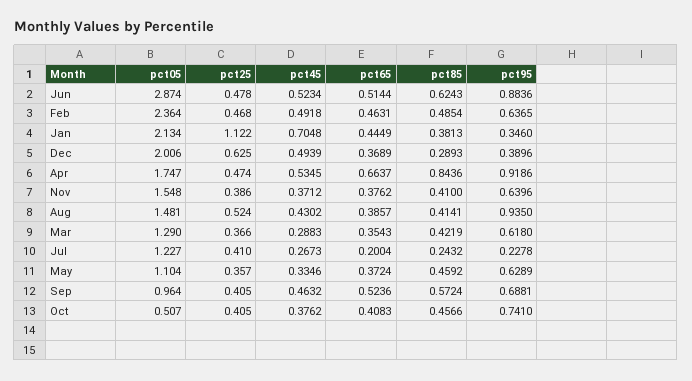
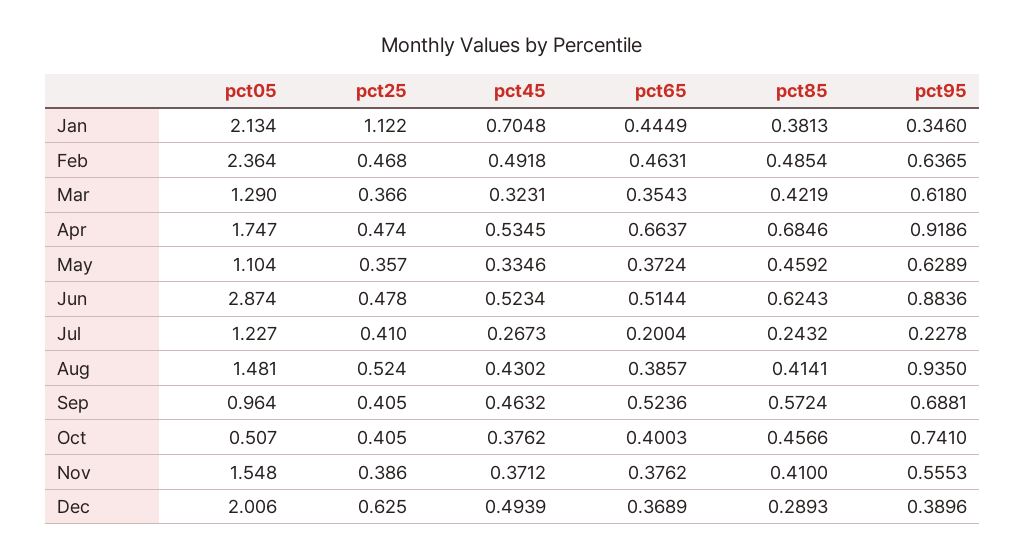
  {
    "pct05": {
      "Jun": 2.874,
      "Feb": 2.364,
      "Jan": 2.134,
      "Dec": 2.006,
      "Apr": 1.747,
      "Nov": 1.548,
      "Aug": 1.481,
      "Mar": 1.29,
      "Jul": 1.227,
      "May": 1.104,
      "Sep": 0.964,
      "Oct": 0.507
    },
    "pct25": {
      "Jun": 0.478,
      "Feb": 0.468,
      "Jan": 1.122,
      "Dec": 0.625,
      "Apr": 0.474,
      "Nov": 0.386,
      "Aug": 0.524,
      "Mar": 0.366,
      "Jul": 0.41,
      "May": 0.357,
      "Sep": 0.405,
      "Oct": 0.405
    },
    "pct45": {
      "Jun": 0.5234,
      "Feb": 0.4918,
      "Jan": 0.7048,
      "Dec": 0.4939,
      "Apr": 0.5345,
      "Nov": 0.3712,
      "Aug": 0.4302,
-     "Mar": 0.2883,
+     "Mar": 0.3231,
      "Jul": 0.2673,
      "May": 0.3346,
      "Sep": 0.4632,
      "Oct": 0.3762
    },
    "pct65": {
      "Jun": 0.5144,
      "Feb": 0.4631,
      "Jan": 0.4449,
      "Dec": 0.3689,
      "Apr": 0.6637,
      "Nov": 0.3762,
      "Aug": 0.3857,
      "Mar": 0.3543,
      "Jul": 0.2004,
      "May": 0.3724,
      "Sep": 0.5236,
-     "Oct": 0.4083
+     "Oct": 0.4003
    },
    "pct85": {
      "Jun": 0.6243,
      "Feb": 0.4854,
      "Jan": 0.3813,
      "Dec": 0.2893,
-     "Apr": 0.8436,
+     "Apr": 0.6846,
      "Nov": 0.41,
      "Aug": 0.4141,
      "Mar": 0.4219,
      "Jul": 0.2432,
      "May": 0.4592,
      "Sep": 0.5724,
      "Oct": 0.4566
    },
    "pct95": {
      "Jun": 0.8836,
      "Feb": 0.6365,
      "Jan": 0.346,
      "Dec": 0.3896,
      "Apr": 0.9186,
-     "Nov": 0.6396,
+     "Nov": 0.5553,
      "Aug": 0.935,
      "Mar": 0.618,
      "Jul": 0.2278,
      "May": 0.6289,
      "Sep": 0.6881,
      "Oct": 0.741
    }
  }

